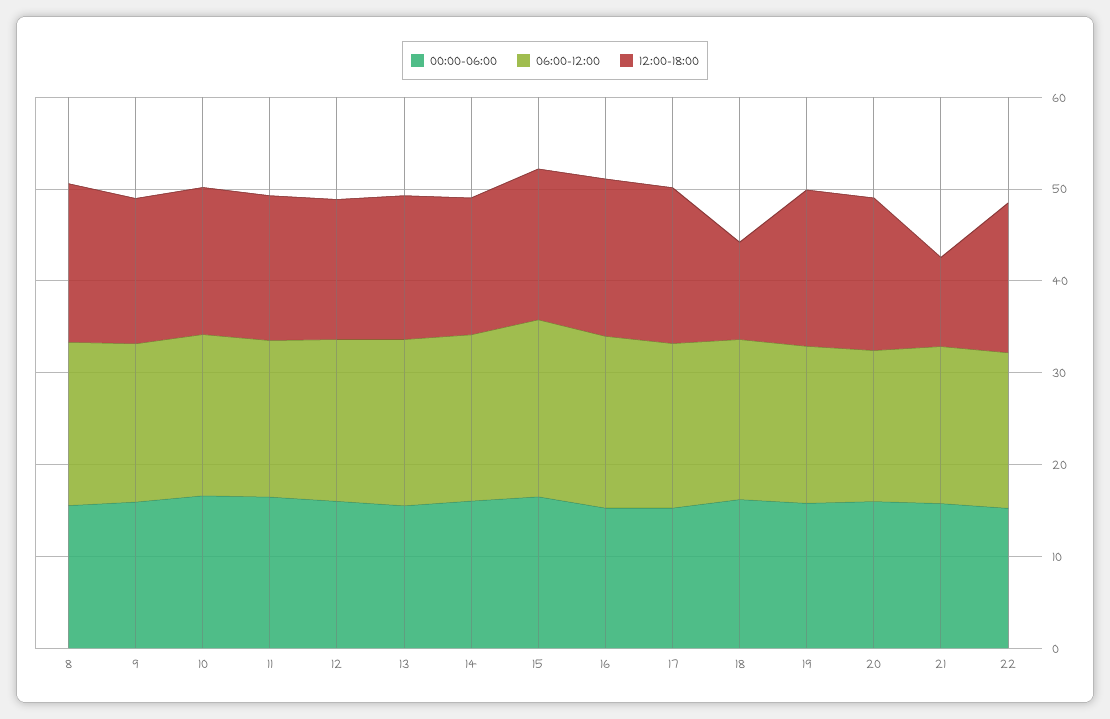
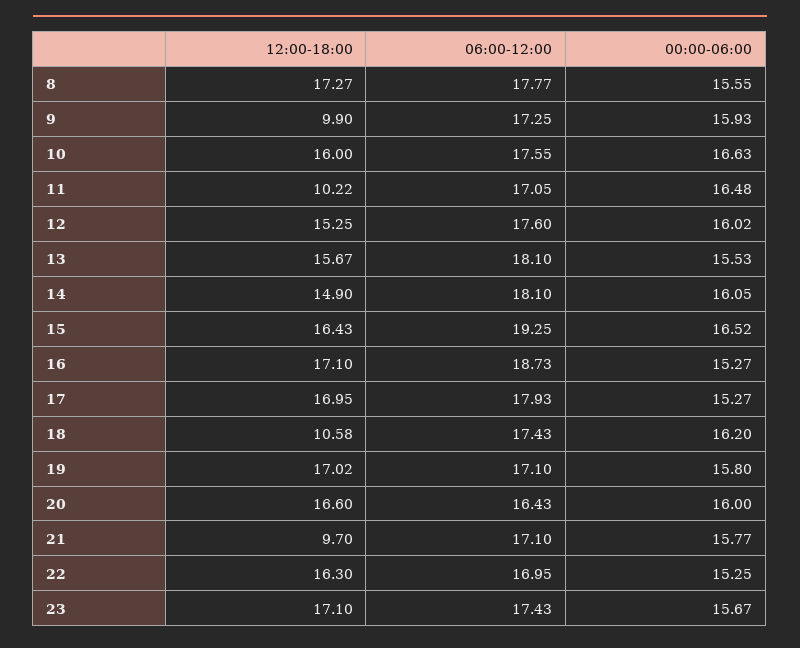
  {
    "00:00-06:00": {
      "8": 15.55,
      "9": 15.93,
      "10": 16.63,
      "11": 16.48,
      "12": 16.02,
      "13": 15.53,
      "14": 16.05,
      "15": 16.52,
      "16": 15.27,
      "17": 15.27,
      "18": 16.2,
      "19": 15.8,
      "20": 16,
      "21": 15.77,
-     "22": 15.25
+     "22": 15.25,
+     "23": 15.67
    },
    "06:00-12:00": {
      "8": 17.77,
      "9": 17.25,
      "10": 17.55,
      "11": 17.05,
      "12": 17.6,
      "13": 18.1,
      "14": 18.1,
      "15": 19.25,
      "16": 18.73,
      "17": 17.93,
      "18": 17.43,
      "19": 17.1,
      "20": 16.43,
      "21": 17.1,
-     "22": 16.95
+     "22": 16.95,
+     "23": 17.43
    },
    "12:00-18:00": {
      "8": 17.27,
-     "9": 16,
+     "9": 9.9,
      "10": 16,
-     "11": 16,
+     "11": 10.22,
      "12": 15.25,
      "13": 15.67,
      "14": 14.9,
      "15": 16.43,
      "16": 17.1,
      "17": 16.95,
      "18": 10.58,
      "19": 17.02,
      "20": 16.6,
      "21": 9.7,
-     "22": 16.3
+     "22": 16.3,
+     "23": 17.1
    }
  }

